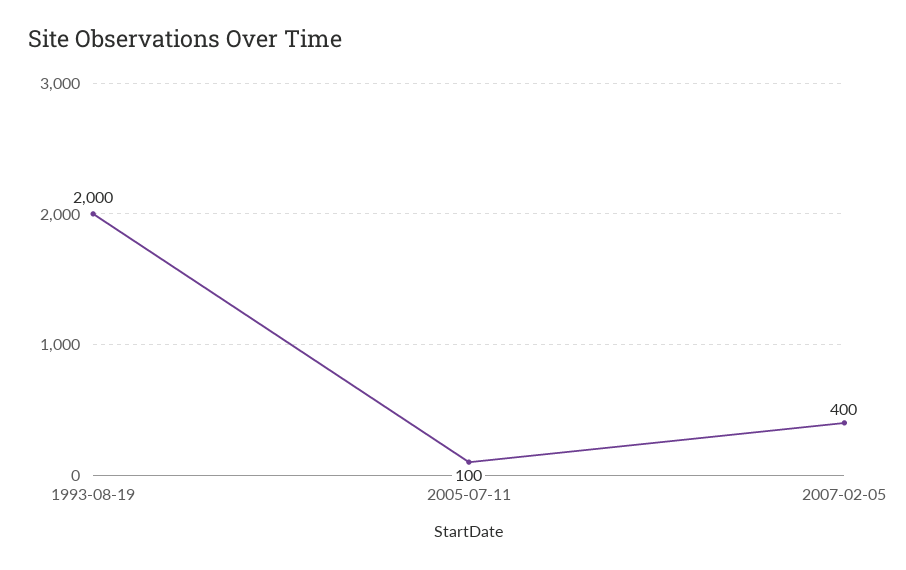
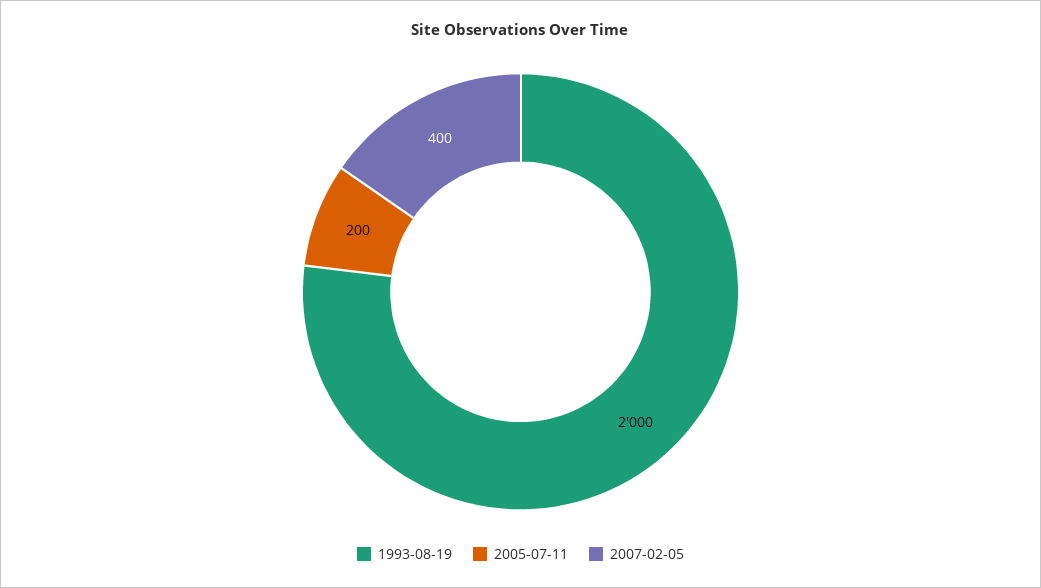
  {
    "1993-08-19": 2000,
-   "2005-07-11": 100,
+   "2005-07-11": 200,
    "2007-02-05": 400
  }

